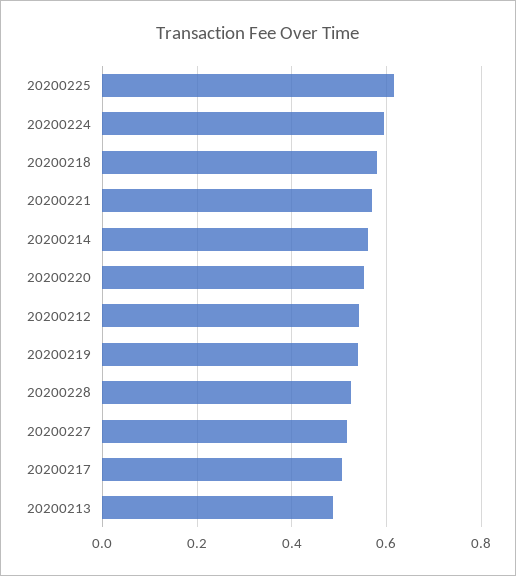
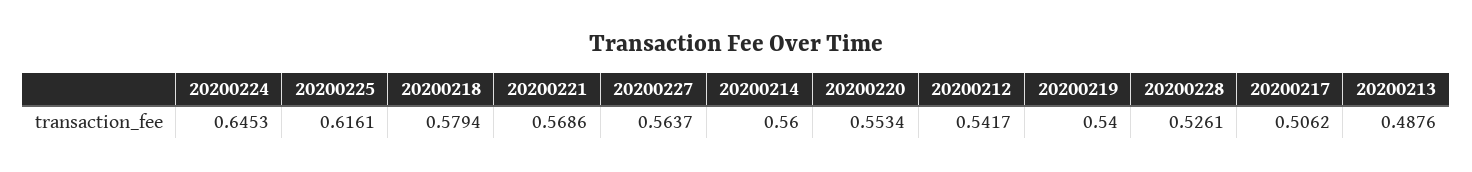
  {
    "20200225": 0.6161,
-   "20200224": 0.6,
+   "20200224": 0.6453,
    "20200218": 0.5794,
    "20200221": 0.5686,
    "20200214": 0.56,
    "20200220": 0.5534,
    "20200212": 0.5417,
    "20200219": 0.54,
    "20200228": 0.5261,
-   "20200227": 0.52,
+   "20200227": 0.5637,
    "20200217": 0.5062,
    "20200213": 0.4876
  }

